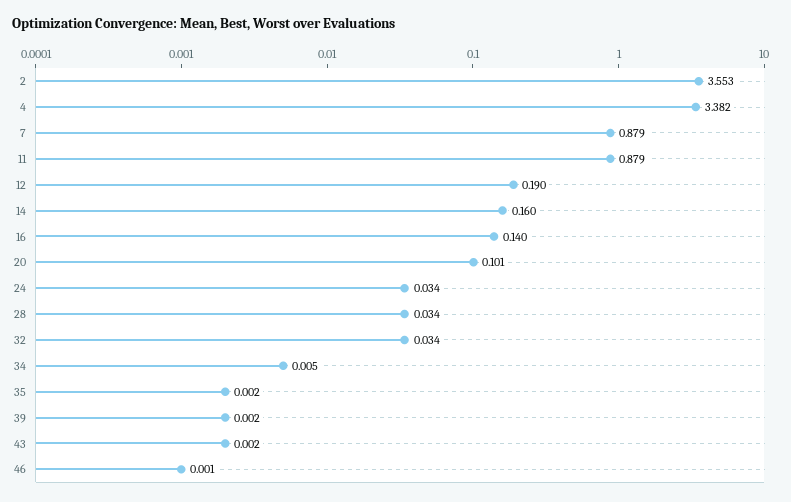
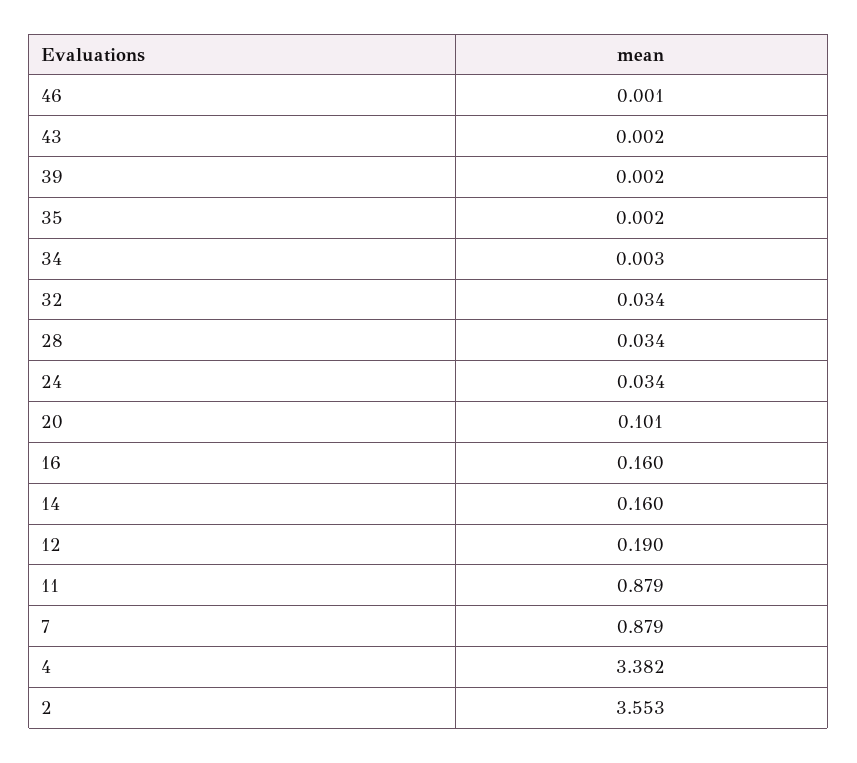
  {
    "2": 3.553,
    "4": 3.382,
    "7": 0.879,
    "11": 0.879,
    "12": 0.19,
    "14": 0.16,
-   "16": 0.14,
+   "16": 0.16,
    "20": 0.101,
    "24": 0.034,
    "28": 0.034,
    "32": 0.034,
-   "34": 0.005,
+   "34": 0.003,
    "35": 0.002,
    "39": 0.002,
    "43": 0.002,
    "46": 0.001
  }

